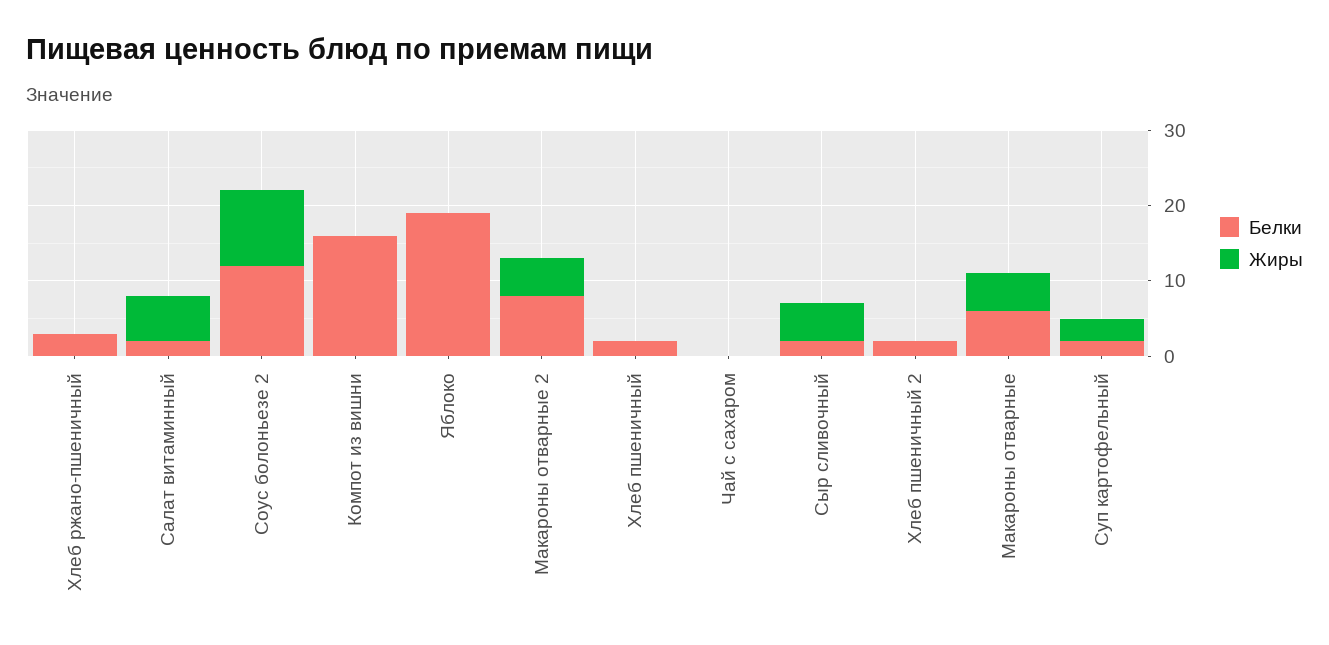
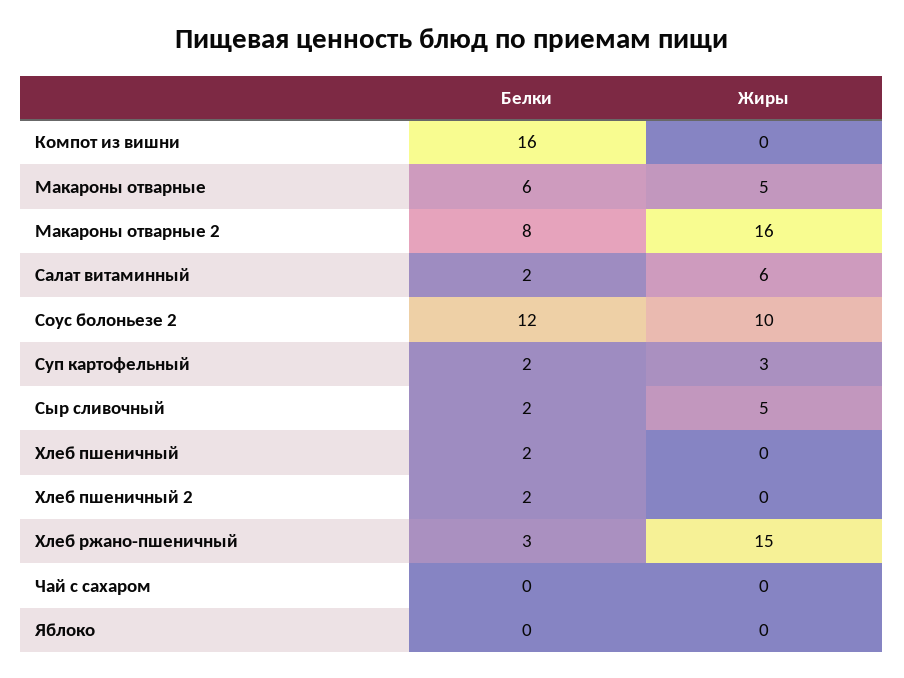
  {
    "Белки": {
      "Хлеб ржано-пшеничный": 3,
      "Салат витаминный": 2,
      "Соус болоньезе 2": 12,
      "Компот из вишни": 16,
-     "Яблоко": 20,
+     "Яблоко": 0,
      "Макароны отварные 2": 8,
      "Хлеб пшеничный": 2,
      "Чай с сахаром": 0,
      "Сыр сливочный": 2,
      "Хлеб пшеничный 2": 2,
      "Макароны отварные": 6,
      "Суп картофельный": 2
    },
    "Жиры": {
-     "Хлеб ржано-пшеничный": 0,
+     "Хлеб ржано-пшеничный": 15,
      "Салат витаминный": 6,
      "Соус болоньезе 2": 10,
      "Компот из вишни": 0,
      "Яблоко": 0,
-     "Макароны отварные 2": 5,
+     "Макароны отварные 2": 16,
      "Хлеб пшеничный": 0,
      "Чай с сахаром": 0,
      "Сыр сливочный": 5,
      "Хлеб пшеничный 2": 0,
      "Макароны отварные": 5,
      "Суп картофельный": 3
    }
  }

